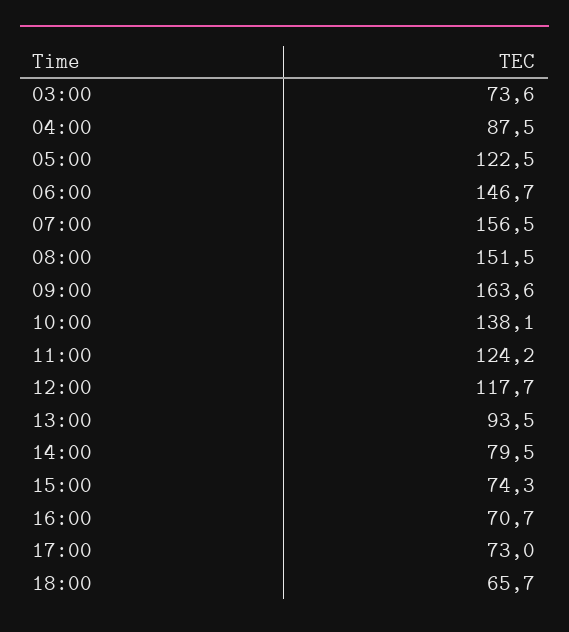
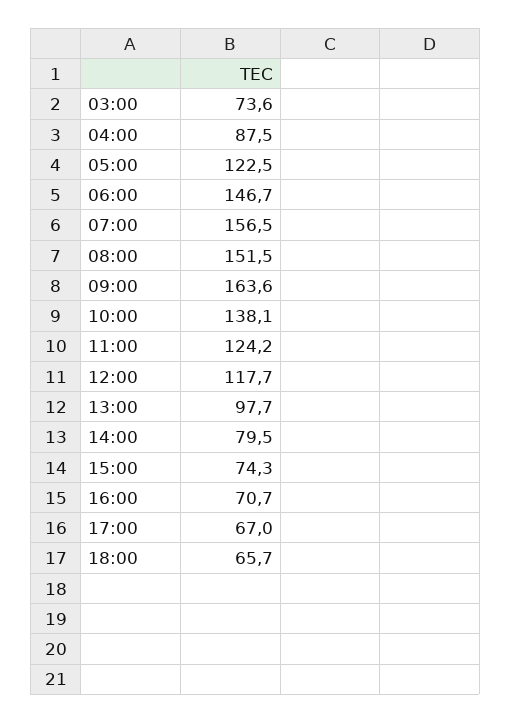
  {
    "03:00": 73.6,
    "04:00": 87.5,
    "05:00": 122.5,
    "06:00": 146.7,
    "07:00": 156.5,
    "08:00": 151.5,
    "09:00": 163.6,
    "10:00": 138.1,
    "11:00": 124.2,
    "12:00": 117.7,
-   "13:00": 93.5,
+   "13:00": 97.7,
    "14:00": 79.5,
    "15:00": 74.3,
    "16:00": 70.7,
-   "17:00": 73,
+   "17:00": 67,
    "18:00": 65.7
  }

